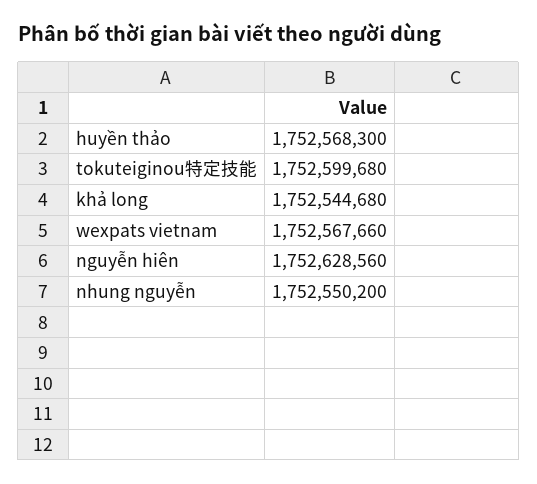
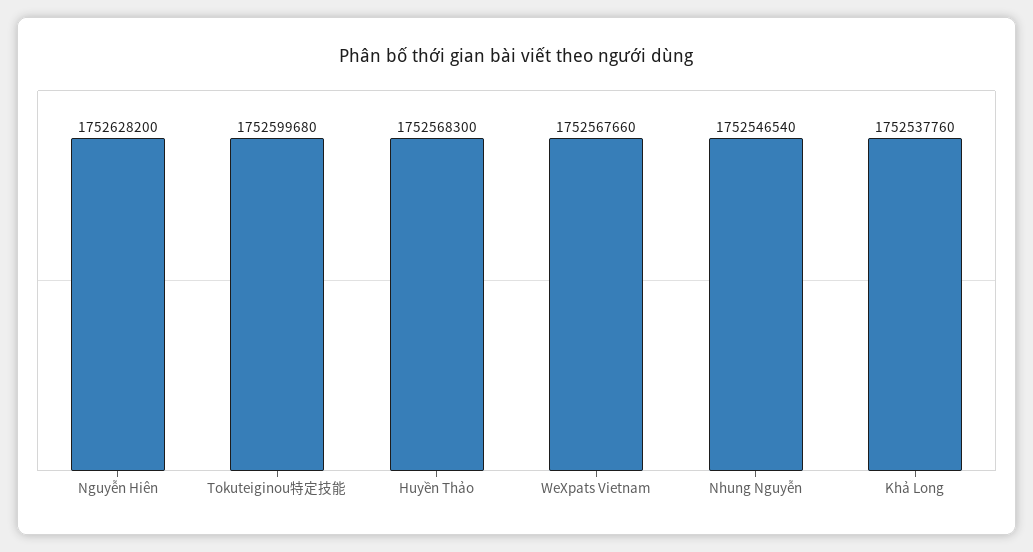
  {
    "huyền thảo": 1752568300,
    "tokuteiginou特定技能": 1752599680,
-   "khả long": 1752544680,
+   "khả long": 1752537760,
    "wexpats vietnam": 1752567660,
-   "nguyễn hiên": 1752628560,
+   "nguyễn hiên": 1752628200,
-   "nhung nguyễn": 1752550200
+   "nhung nguyễn": 1752546540
  }

